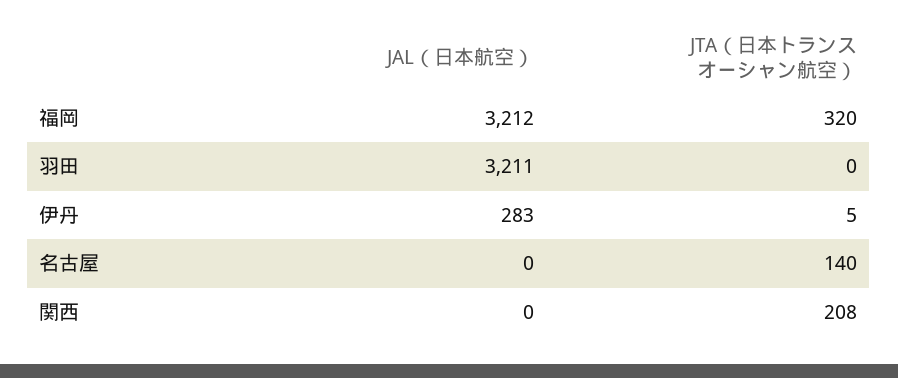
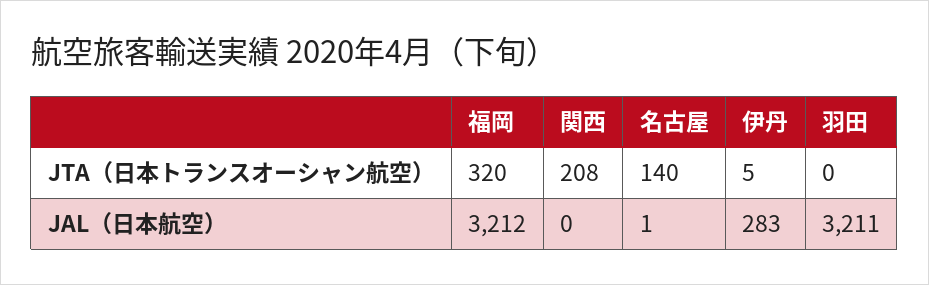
  {
    "JAL（日本航空）": {
      "福岡": 3212,
      "羽田": 3211,
      "伊丹": 283,
-     "名古屋": 0,
+     "名古屋": 1,
      "関西": 0
    },
    "JTA（日本トランスオーシャン航空）": {
      "福岡": 320,
      "羽田": 0,
      "伊丹": 5,
      "名古屋": 140,
      "関西": 208
    }
  }

